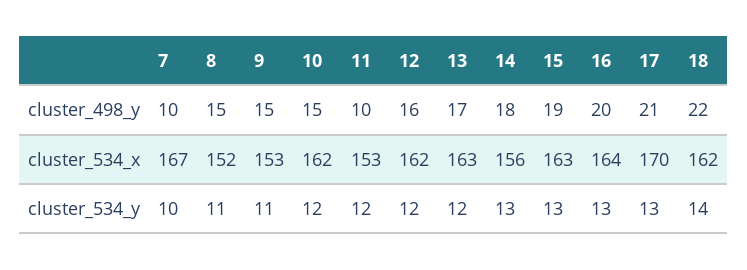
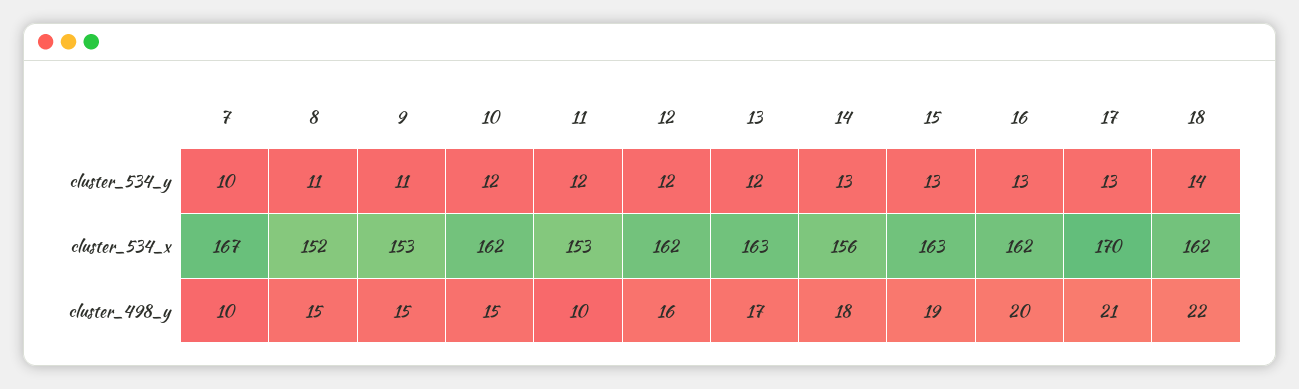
  {
    "7": {
      "cluster_498_y": 10,
      "cluster_534_x": 167,
      "cluster_534_y": 10
    },
    "8": {
      "cluster_498_y": 15,
      "cluster_534_x": 152,
      "cluster_534_y": 11
    },
    "9": {
      "cluster_498_y": 15,
      "cluster_534_x": 153,
      "cluster_534_y": 11
    },
    "10": {
      "cluster_498_y": 15,
      "cluster_534_x": 162,
      "cluster_534_y": 12
    },
    "11": {
      "cluster_498_y": 10,
      "cluster_534_x": 153,
      "cluster_534_y": 12
    },
    "12": {
      "cluster_498_y": 16,
      "cluster_534_x": 162,
      "cluster_534_y": 12
    },
    "13": {
      "cluster_498_y": 17,
      "cluster_534_x": 163,
      "cluster_534_y": 12
    },
    "14": {
      "cluster_498_y": 18,
      "cluster_534_x": 156,
      "cluster_534_y": 13
    },
    "15": {
      "cluster_498_y": 19,
      "cluster_534_x": 163,
      "cluster_534_y": 13
    },
    "16": {
      "cluster_498_y": 20,
-     "cluster_534_x": 164,
+     "cluster_534_x": 162,
      "cluster_534_y": 13
    },
    "17": {
      "cluster_498_y": 21,
      "cluster_534_x": 170,
      "cluster_534_y": 13
    },
    "18": {
      "cluster_498_y": 22,
      "cluster_534_x": 162,
      "cluster_534_y": 14
    }
  }

